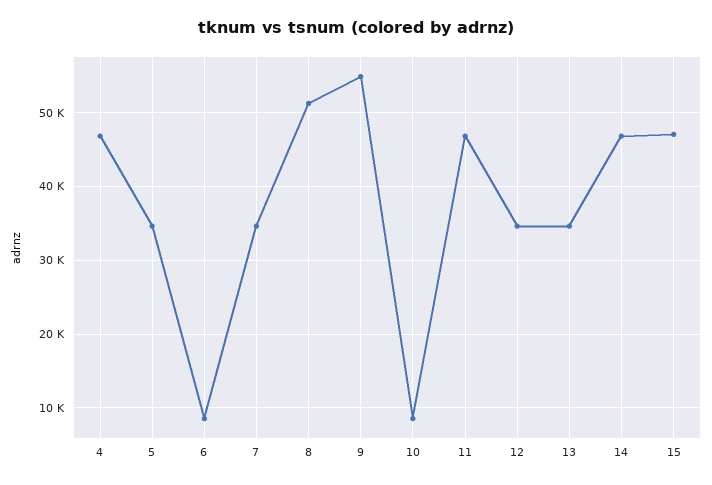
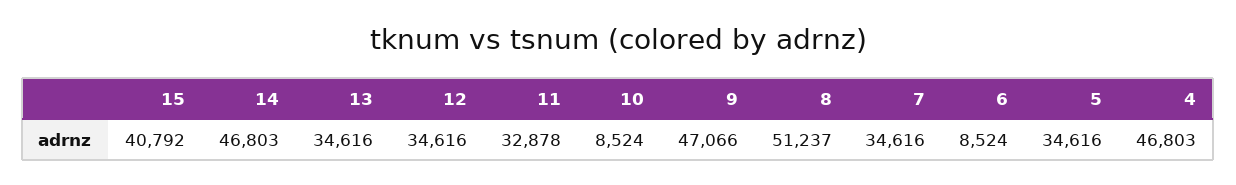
  {
    "4": 46803,
    "5": 34616,
    "6": 8524,
    "7": 34616,
    "8": 51237,
-   "9": 55000,
+   "9": 47066,
    "10": 8524,
-   "11": 47000,
+   "11": 32878,
    "12": 34616,
    "13": 34616,
    "14": 46803,
-   "15": 47000
+   "15": 40792
  }

